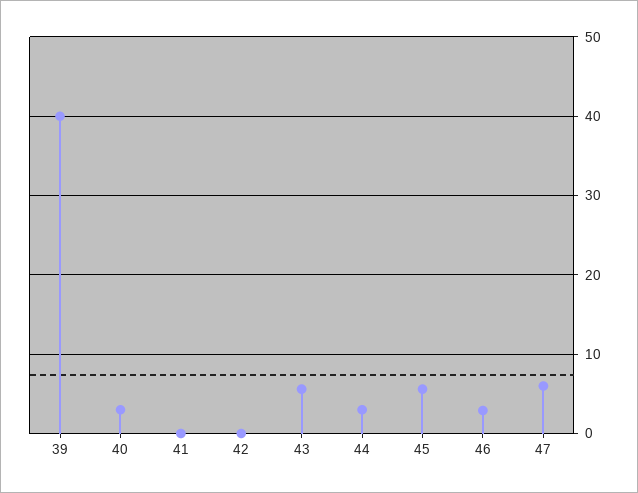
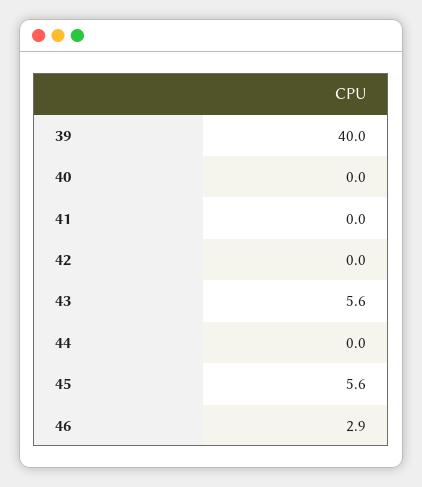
  {
    "39": 40,
-   "40": 3,
+   "40": 0,
    "41": 0,
    "42": 0,
    "43": 5.6,
-   "44": 3,
+   "44": 0,
    "45": 5.6,
-   "46": 2.9,
+   "46": 2.9
-   "47": 6
  }

